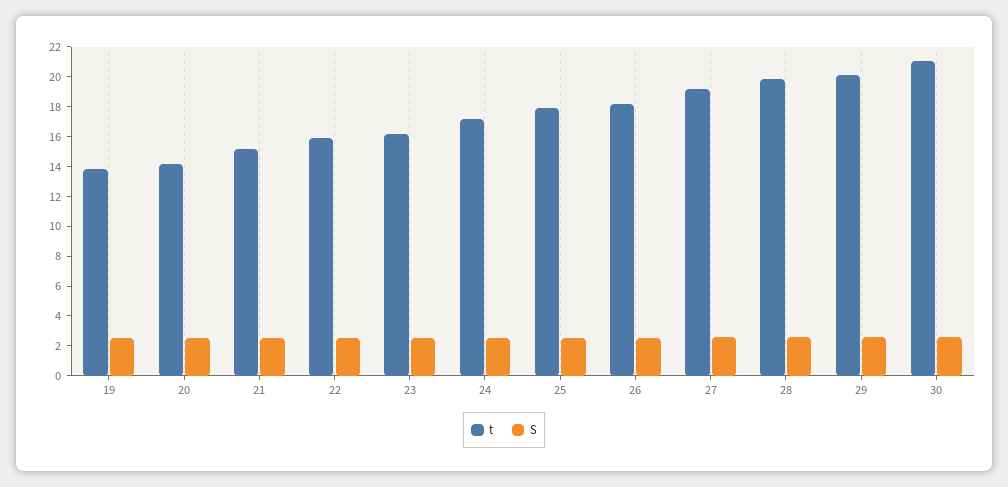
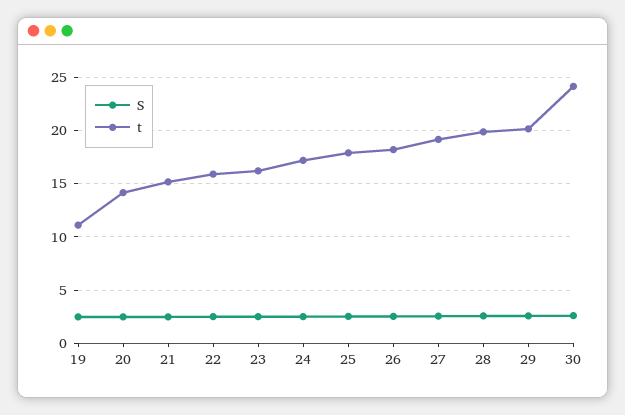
  {
    "t": {
-     "19": 14,
+     "19": 11,
      "20": 14,
      "21": 15,
      "22": 16,
      "23": 16,
      "24": 17,
      "25": 18,
      "26": 18,
      "27": 19,
      "28": 20,
      "29": 20,
-     "30": 21
+     "30": 24
    },
    "S": {
      "19": 2,
      "20": 2,
      "21": 3,
      "22": 3,
      "23": 3,
      "24": 3,
      "25": 3,
      "26": 3,
      "27": 3,
      "28": 3,
      "29": 3,
      "30": 3
    }
  }

